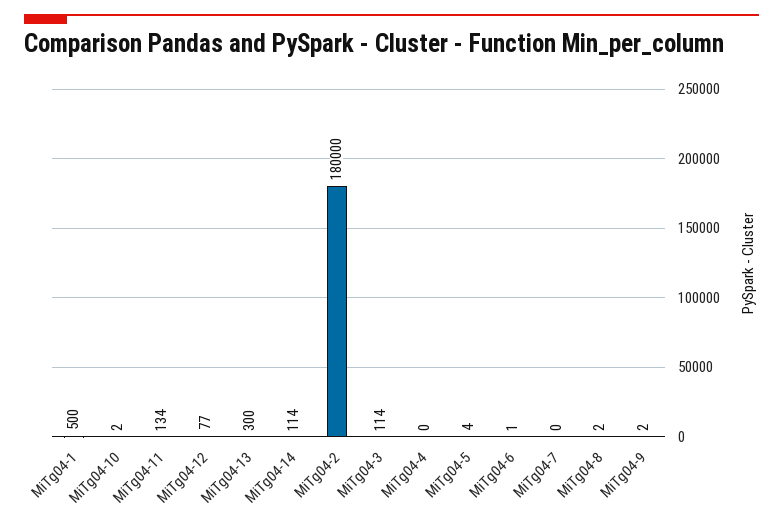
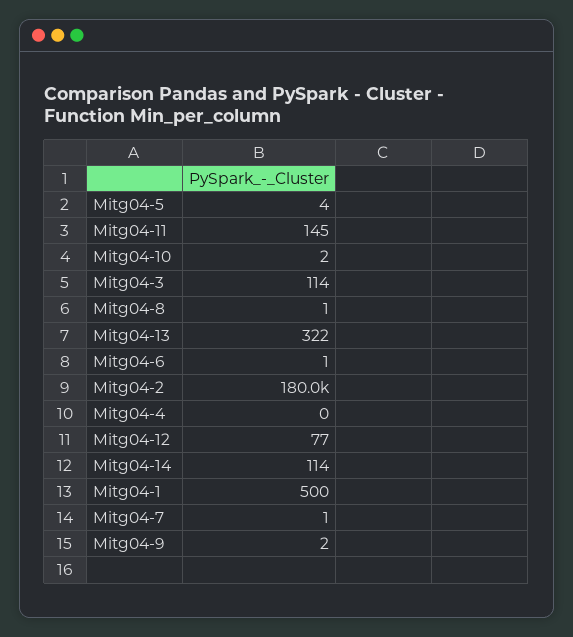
  {
    "MiTg04-1": 500,
    "MiTg04-10": 2,
-   "MiTg04-11": 134,
+   "MiTg04-11": 145,
    "MiTg04-12": 77,
-   "MiTg04-13": 300,
+   "MiTg04-13": 322,
    "MiTg04-14": 114,
    "MiTg04-2": 180000,
    "MiTg04-3": 114,
    "MiTg04-4": 0,
    "MiTg04-5": 4,
    "MiTg04-6": 1,
-   "MiTg04-7": 0,
+   "MiTg04-7": 1,
-   "MiTg04-8": 2,
+   "MiTg04-8": 1,
    "MiTg04-9": 2
  }

